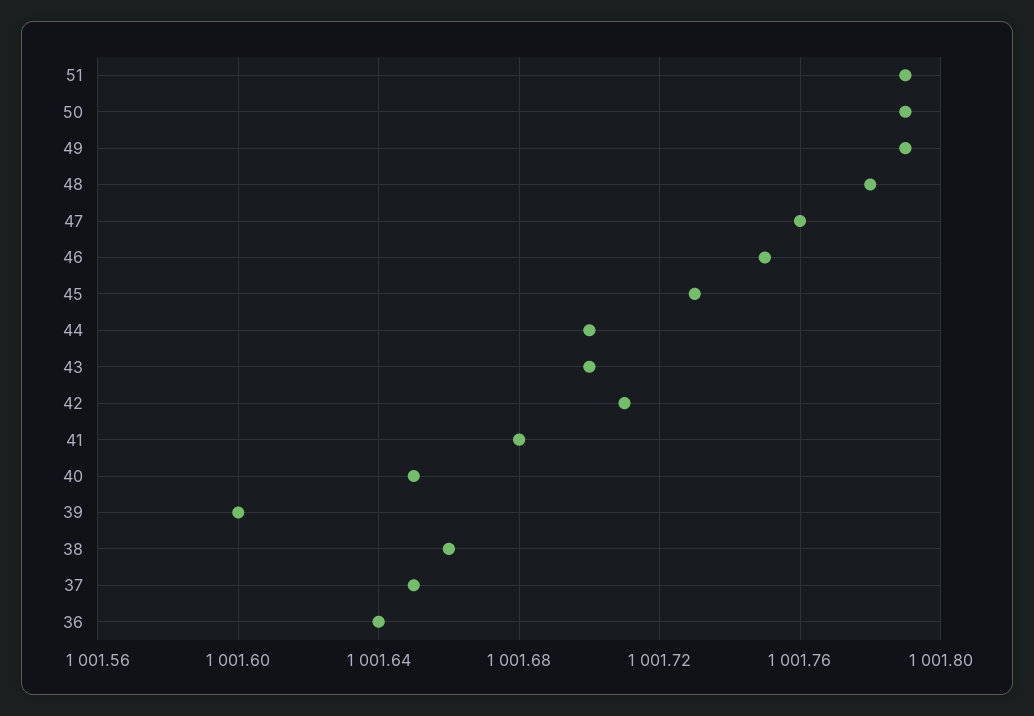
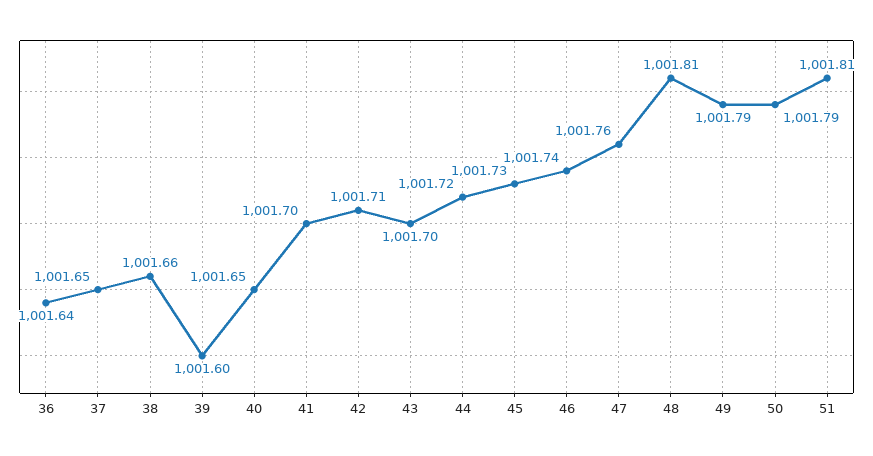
  {
-   "51": 1001.79,
+   "51": 1001.81,
    "50": 1001.79,
    "49": 1001.79,
-   "48": 1001.78,
+   "48": 1001.81,
    "47": 1001.76,
-   "46": 1001.75,
+   "46": 1001.74,
    "45": 1001.73,
-   "44": 1001.7,
+   "44": 1001.72,
    "43": 1001.7,
    "42": 1001.71,
-   "41": 1001.68,
+   "41": 1001.7,
    "40": 1001.65,
    "39": 1001.6,
    "38": 1001.66,
    "37": 1001.65,
    "36": 1001.64
  }

